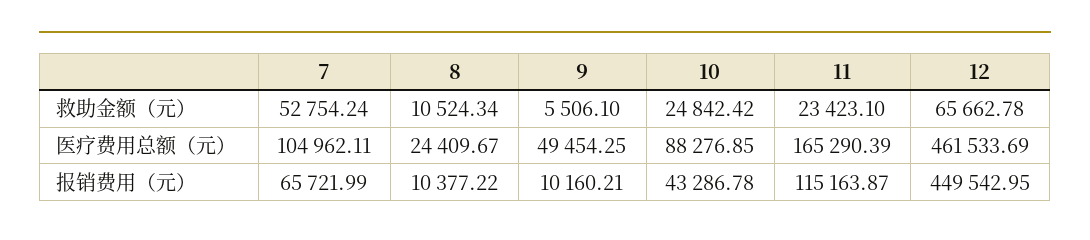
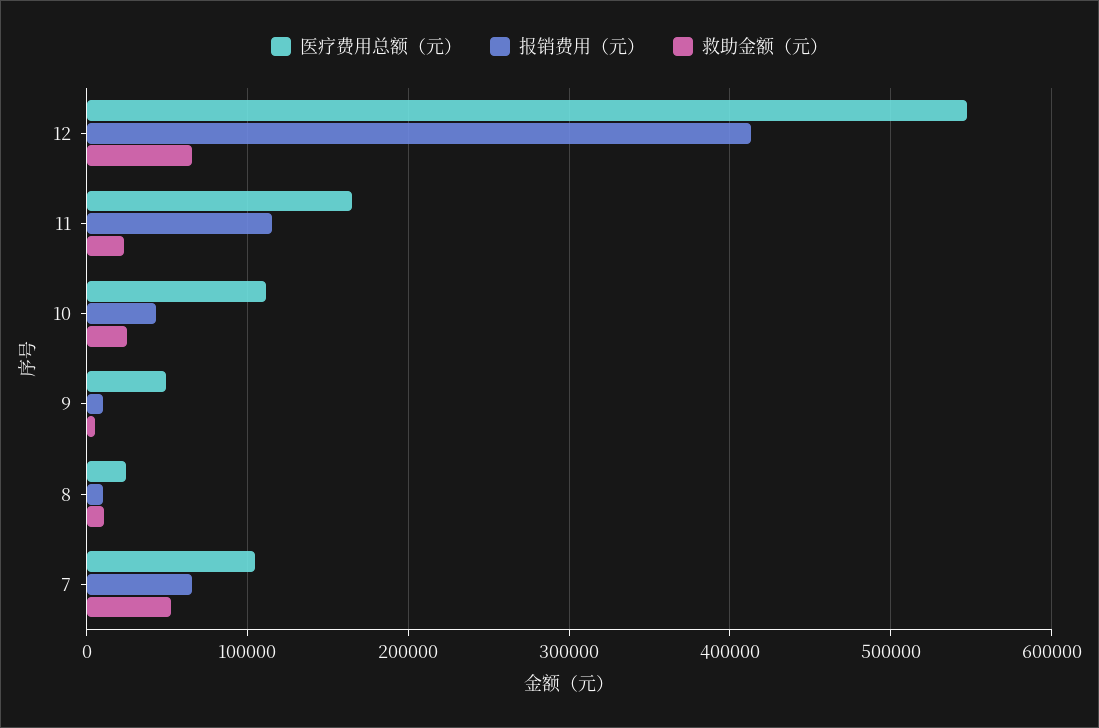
  {
    "救助金额（元）": {
      "7": 52754.24,
      "8": 10524.34,
      "9": 5506.1,
      "10": 24842.42,
      "11": 23423.1,
      "12": 65662.78
    },
    "医疗费用总额（元）": {
      "7": 104962.11,
      "8": 24409.67,
      "9": 49454.25,
-     "10": 88276.85,
+     "10": 110000,
      "11": 165290.39,
-     "12": 461533.69
+     "12": 550000
    },
    "报销费用（元）": {
      "7": 65721.99,
      "8": 10377.22,
      "9": 10160.21,
      "10": 43286.78,
      "11": 115163.87,
-     "12": 449542.95
+     "12": 410000
    }
  }

